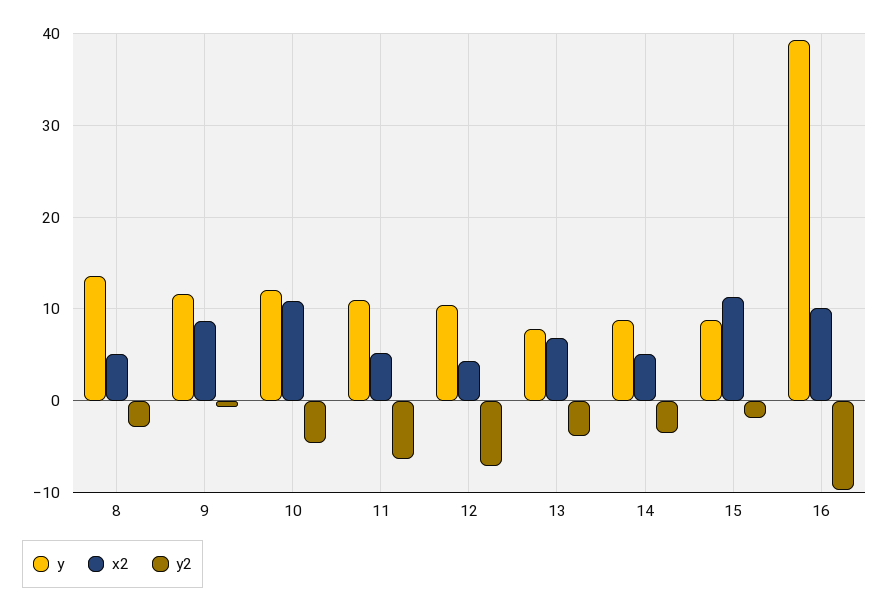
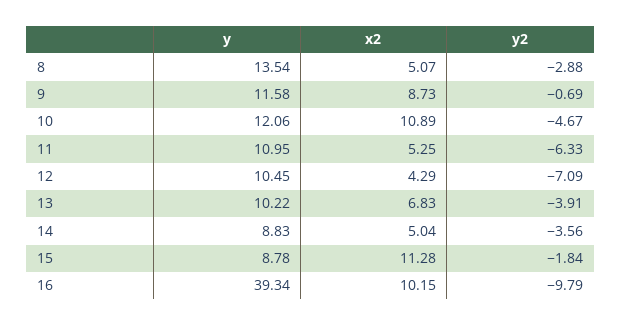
  {
    "y": {
      "8": 13.54,
      "9": 11.58,
      "10": 12.06,
      "11": 10.95,
      "12": 10.45,
-     "13": 8,
+     "13": 10.22,
      "14": 8.83,
      "15": 8.78,
      "16": 39.34
    },
    "x2": {
      "8": 5.07,
      "9": 8.73,
      "10": 10.89,
      "11": 5.25,
      "12": 4.29,
      "13": 6.83,
      "14": 5.04,
      "15": 11.28,
      "16": 10.15
    },
    "y2": {
      "8": -2.88,
      "9": -0.69,
      "10": -4.67,
      "11": -6.33,
      "12": -7.09,
      "13": -3.91,
      "14": -3.56,
      "15": -1.84,
      "16": -9.79
    }
  }

